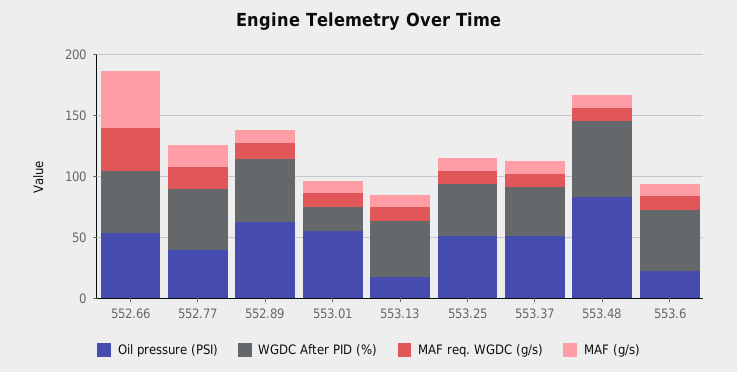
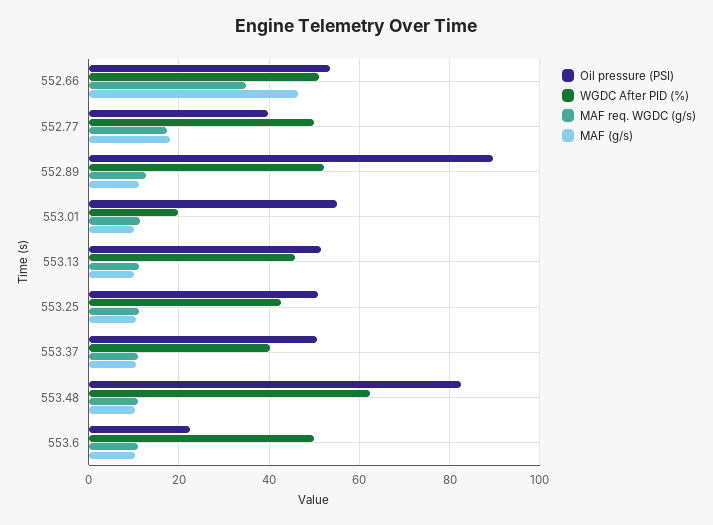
  {
    "Oil pressure (PSI)": {
      "552.66": 54,
      "552.77": 40,
-     "552.89": 60,
+     "552.89": 90,
      "553.01": 56,
-     "553.13": 20,
+     "553.13": 52,
      "553.25": 50,
      "553.37": 50,
      "553.48": 82,
      "553.6": 22
    },
    "WGDC After PID (%)": {
      "552.66": 50,
      "552.77": 50,
      "552.89": 52,
      "553.01": 20,
      "553.13": 46,
      "553.25": 42,
      "553.37": 40,
      "553.48": 62,
      "553.6": 50
    },
    "MAF req. WGDC (g/s)": {
      "552.66": 34,
      "552.77": 18,
      "552.89": 12,
      "553.01": 12,
      "553.13": 12,
      "553.25": 12,
      "553.37": 12,
      "553.48": 12,
      "553.6": 12
    },
    "MAF (g/s)": {
      "552.66": 46,
      "552.77": 18,
      "552.89": 12,
      "553.01": 10,
      "553.13": 10,
      "553.25": 10,
      "553.37": 10,
      "553.48": 10,
      "553.6": 10
    }
  }

